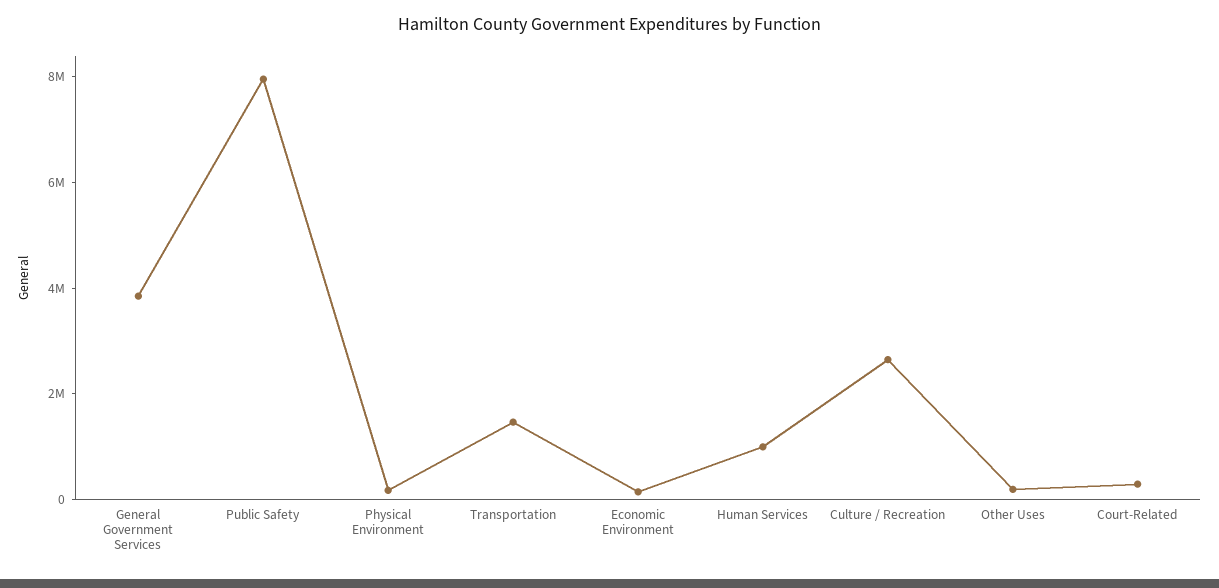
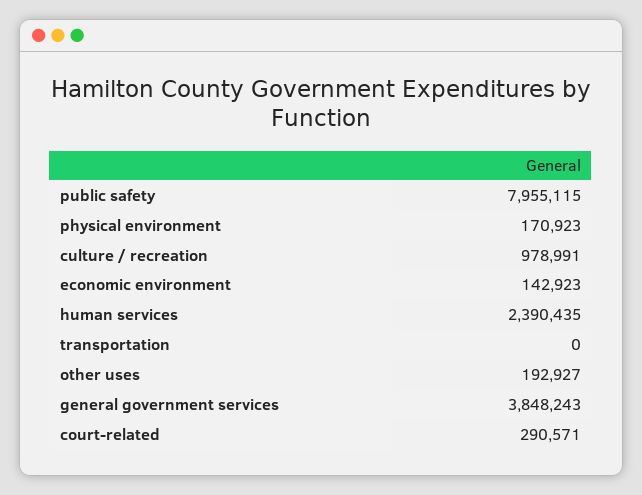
  {
    "General Government Services": 3848243,
    "Public Safety": 7955115,
    "Physical Environment": 170923,
-   "Transportation": 1500000,
+   "Transportation": 0,
    "Economic Environment": 142923,
-   "Human Services": 1000000,
+   "Human Services": 2390435,
-   "Culture / Recreation": 2500000,
+   "Culture / Recreation": 978991,
    "Other Uses": 192927,
    "Court-Related": 290571
  }

